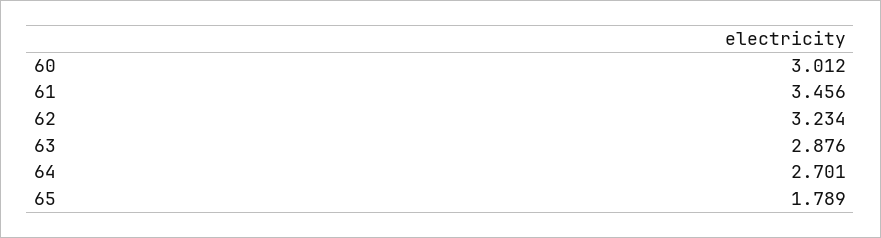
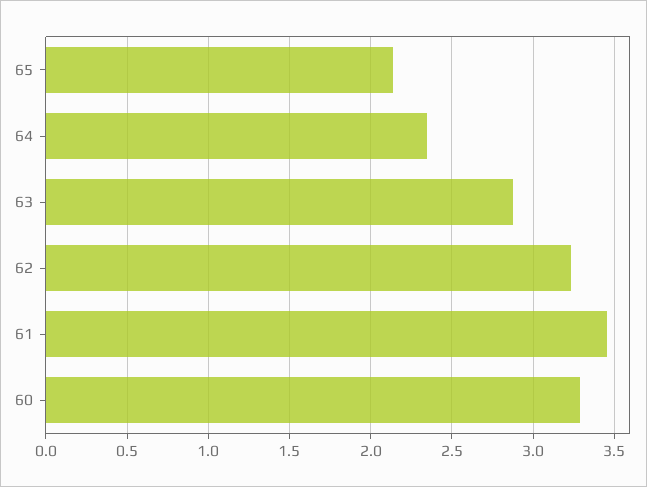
  {
-   "60": 3.012,
+   "60": 3.3,
    "61": 3.456,
    "62": 3.234,
    "63": 2.876,
-   "64": 2.701,
+   "64": 2.35,
-   "65": 1.789
+   "65": 2.15
  }

